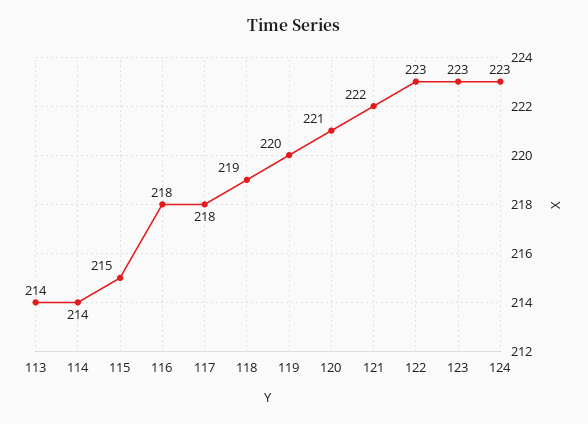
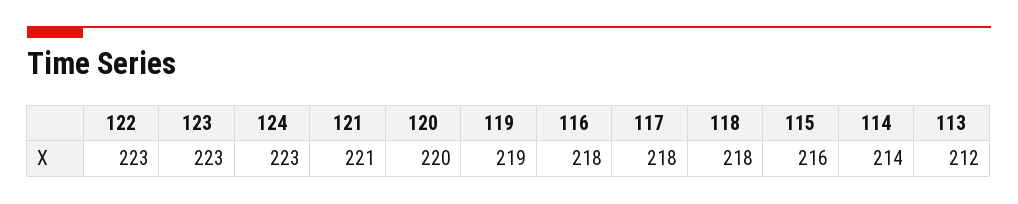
  {
-   "113": 214,
+   "113": 212,
    "114": 214,
-   "115": 215,
+   "115": 216,
    "116": 218,
    "117": 218,
-   "118": 219,
+   "118": 218,
-   "119": 220,
+   "119": 219,
-   "120": 221,
+   "120": 220,
-   "121": 222,
+   "121": 221,
    "122": 223,
    "123": 223,
    "124": 223
  }

